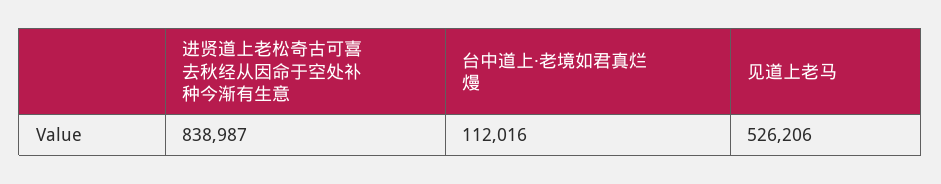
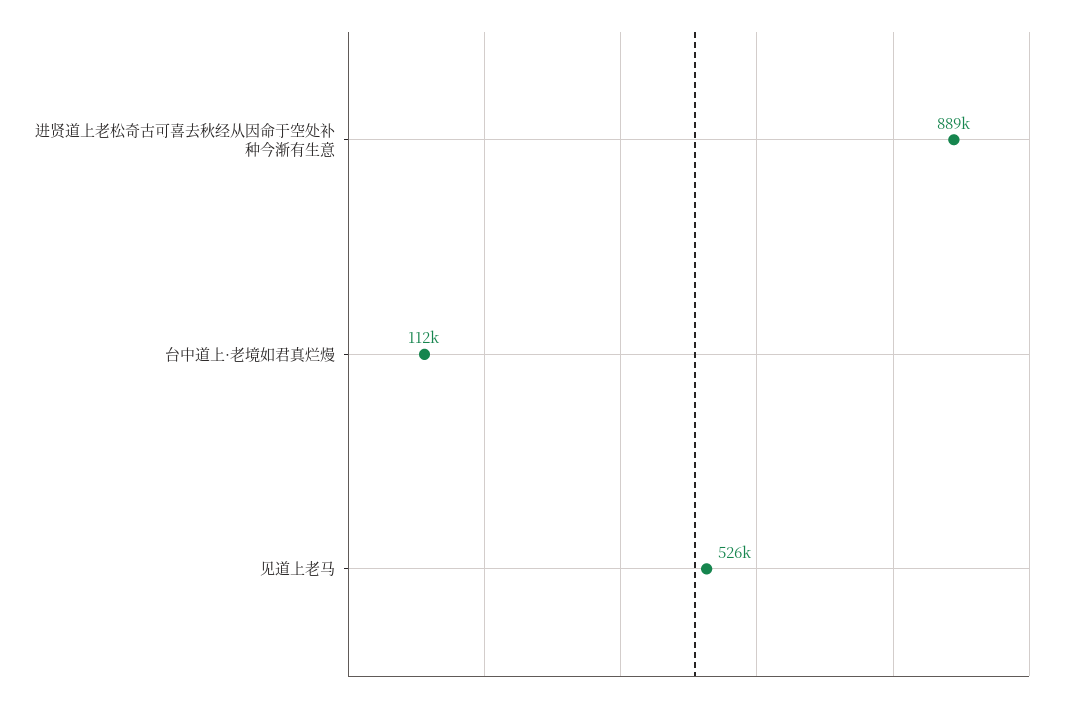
  {
-   "进贤道上老松奇古可喜去秋经从因命于空处补种今渐有生意": 838987,
+   "进贤道上老松奇古可喜去秋经从因命于空处补种今渐有生意": 889000,
    "台中道上·老境如君真烂熳": 112016,
    "见道上老马": 526206
  }

